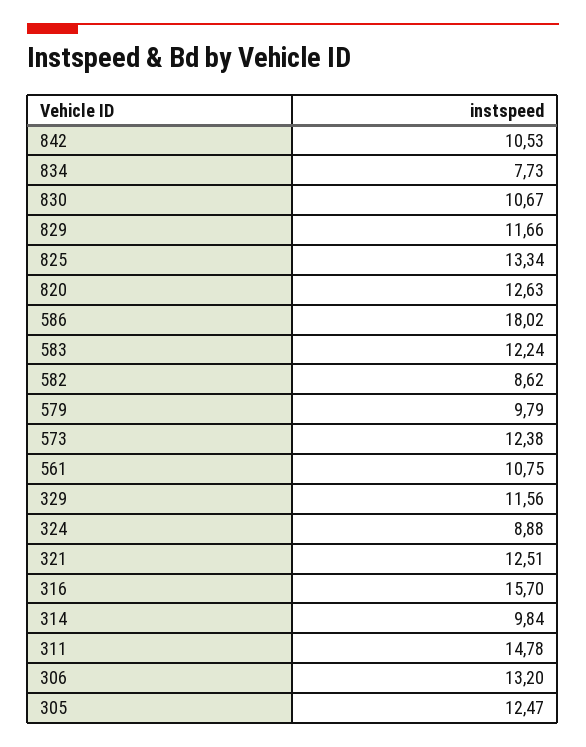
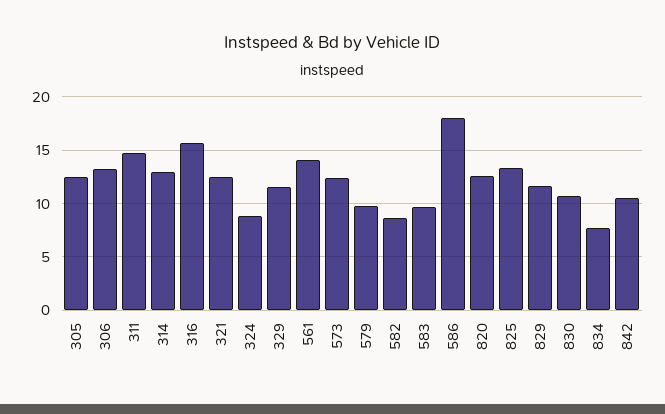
  {
    "842": 10.53,
    "834": 7.73,
    "830": 10.67,
    "829": 11.66,
    "825": 13.34,
    "820": 12.63,
    "586": 18.02,
-   "583": 12.24,
+   "583": 10,
    "582": 8.62,
    "579": 9.79,
    "573": 12.38,
-   "561": 10.75,
+   "561": 14,
    "329": 11.56,
    "324": 8.88,
    "321": 12.51,
    "316": 15.7,
-   "314": 9.84,
+   "314": 13,
    "311": 14.78,
    "306": 13.2,
    "305": 12.47
  }

